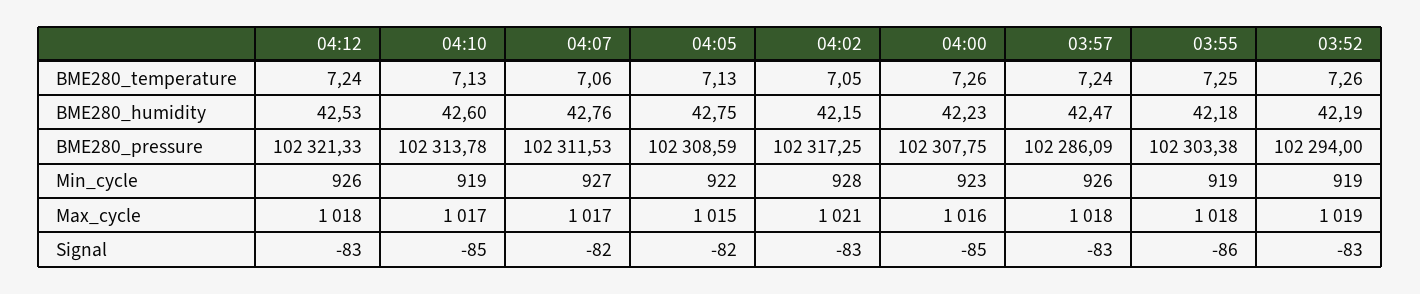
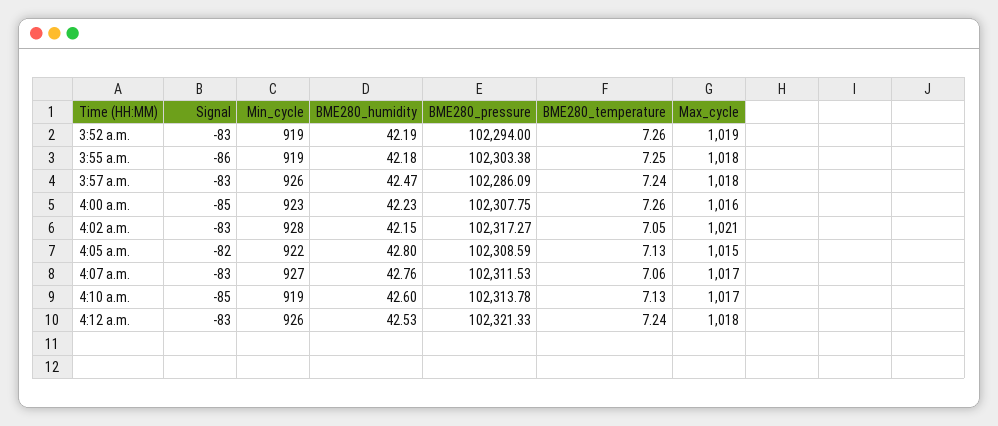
  {
    "04:12": {
      "BME280_temperature": 7.24,
      "BME280_humidity": 42.53,
      "BME280_pressure": 102321.33,
      "Min_cycle": 926,
      "Max_cycle": 1018,
      "Signal": -83
    },
    "04:10": {
      "BME280_temperature": 7.13,
      "BME280_humidity": 42.6,
      "BME280_pressure": 102313.78,
      "Min_cycle": 919,
      "Max_cycle": 1017,
      "Signal": -85
    },
    "04:07": {
      "BME280_temperature": 7.06,
      "BME280_humidity": 42.76,
      "BME280_pressure": 102311.53,
      "Min_cycle": 927,
      "Max_cycle": 1017,
-     "Signal": -82
+     "Signal": -83
    },
    "04:05": {
      "BME280_temperature": 7.13,
-     "BME280_humidity": 42.75,
+     "BME280_humidity": 42.8,
      "BME280_pressure": 102308.59,
      "Min_cycle": 922,
      "Max_cycle": 1015,
      "Signal": -82
    },
    "04:02": {
      "BME280_temperature": 7.05,
      "BME280_humidity": 42.15,
-     "BME280_pressure": 102317.25,
+     "BME280_pressure": 102317.27,
      "Min_cycle": 928,
      "Max_cycle": 1021,
      "Signal": -83
    },
    "04:00": {
      "BME280_temperature": 7.26,
      "BME280_humidity": 42.23,
      "BME280_pressure": 102307.75,
      "Min_cycle": 923,
      "Max_cycle": 1016,
      "Signal": -85
    },
    "03:57": {
      "BME280_temperature": 7.24,
      "BME280_humidity": 42.47,
      "BME280_pressure": 102286.09,
      "Min_cycle": 926,
      "Max_cycle": 1018,
      "Signal": -83
    },
    "03:55": {
      "BME280_temperature": 7.25,
      "BME280_humidity": 42.18,
      "BME280_pressure": 102303.38,
      "Min_cycle": 919,
      "Max_cycle": 1018,
      "Signal": -86
    },
    "03:52": {
      "BME280_temperature": 7.26,
      "BME280_humidity": 42.19,
      "BME280_pressure": 102294,
      "Min_cycle": 919,
      "Max_cycle": 1019,
      "Signal": -83
    }
  }

